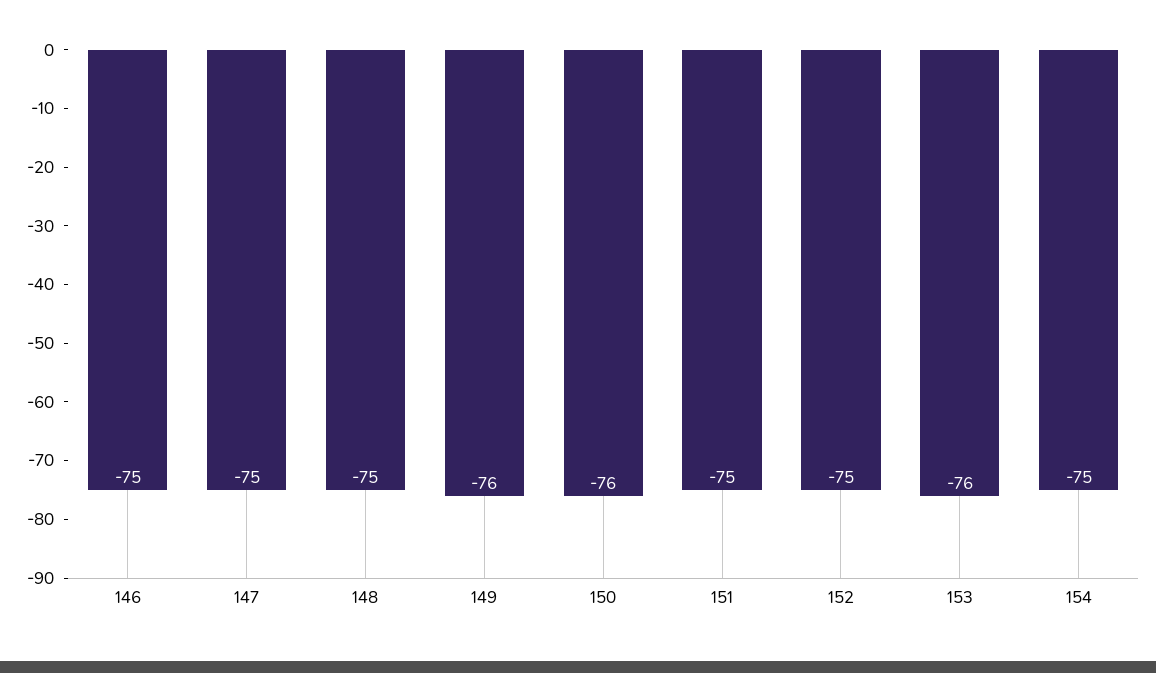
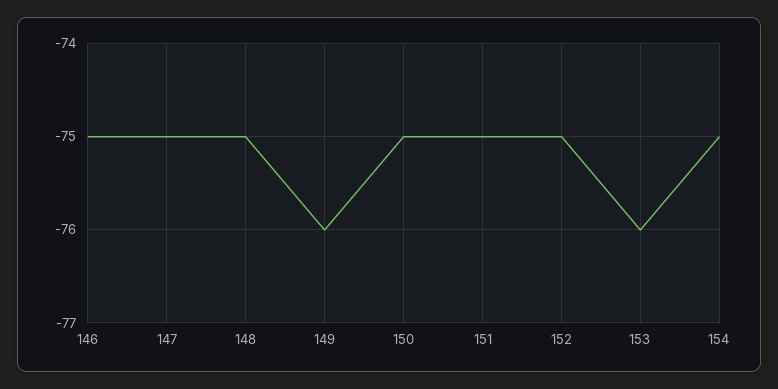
  {
    "146": -75,
    "147": -75,
    "148": -75,
    "149": -76,
-   "150": -76,
+   "150": -75,
    "151": -75,
    "152": -75,
    "153": -76,
    "154": -75
  }

